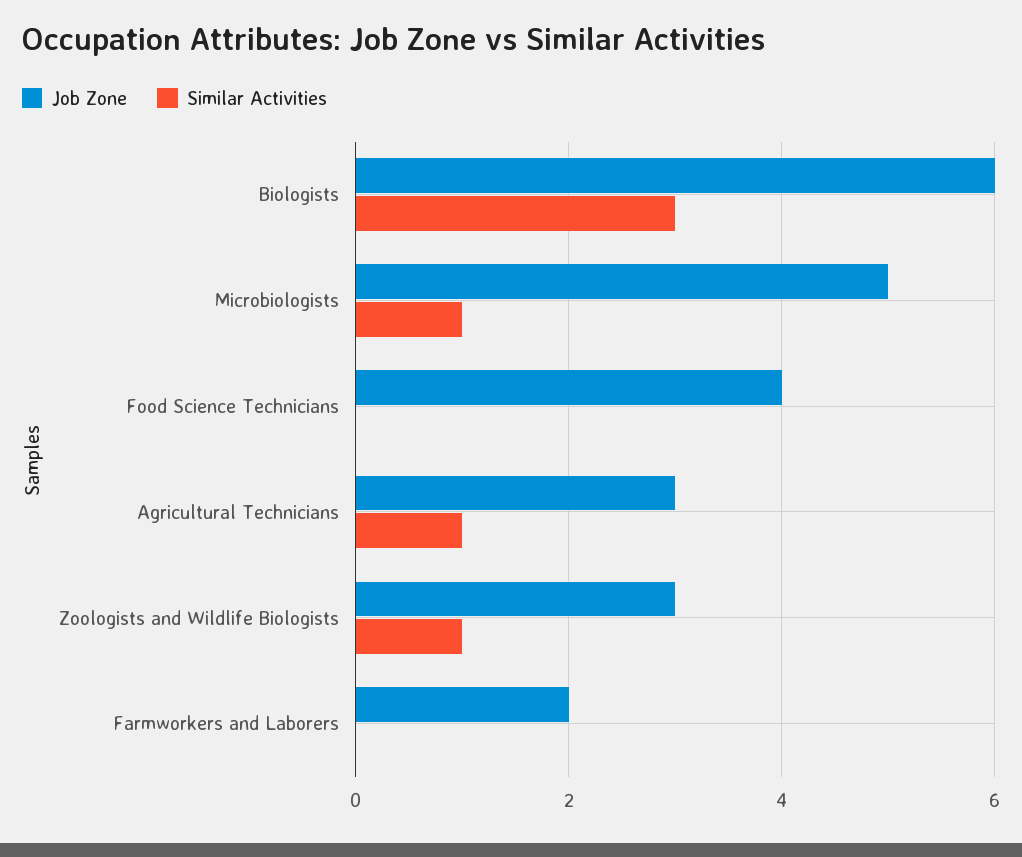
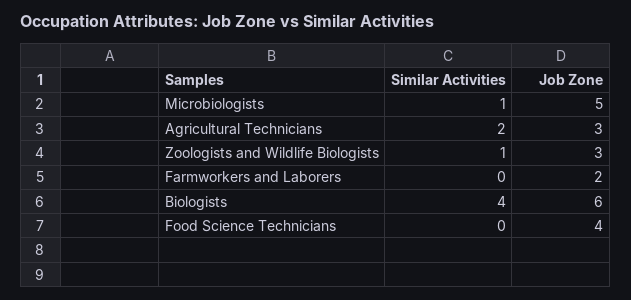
  {
    "Job Zone": {
      "Biologists": 6,
      "Microbiologists": 5,
      "Food Science Technicians": 4,
      "Agricultural Technicians": 3,
      "Zoologists and Wildlife Biologists": 3,
      "Farmworkers and Laborers": 2
    },
    "Similar Activities": {
-     "Biologists": 3,
+     "Biologists": 4,
      "Microbiologists": 1,
      "Food Science Technicians": 0,
-     "Agricultural Technicians": 1,
+     "Agricultural Technicians": 2,
      "Zoologists and Wildlife Biologists": 1,
      "Farmworkers and Laborers": 0
    }
  }

